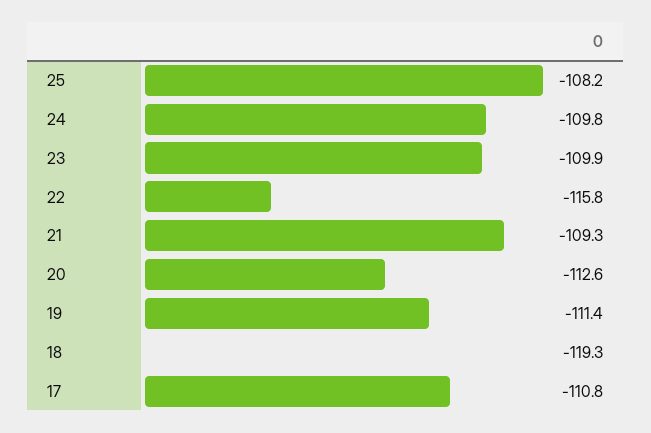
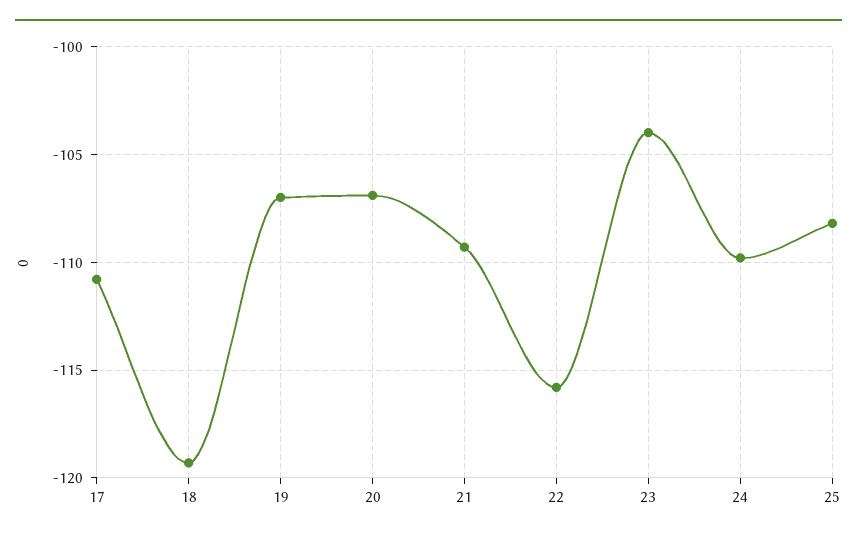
  {
    "25": -108.2,
    "24": -109.8,
-   "23": -109.9,
+   "23": -104,
    "22": -115.8,
    "21": -109.3,
-   "20": -112.6,
+   "20": -107,
-   "19": -111.4,
+   "19": -107,
    "18": -119.3,
    "17": -110.8
  }

